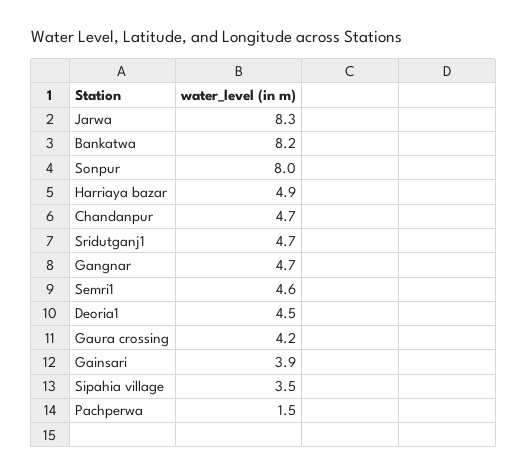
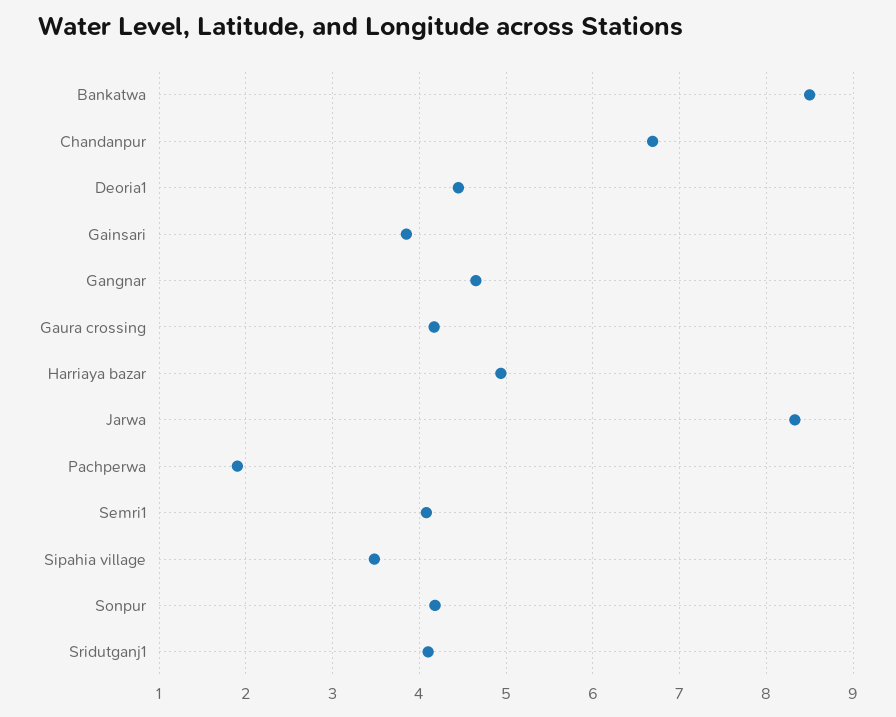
  {
    "Jarwa": 8.3,
-   "Bankatwa": 8.2,
+   "Bankatwa": 8.5,
-   "Sonpur": 8,
+   "Sonpur": 4.2,
    "Harriaya bazar": 4.9,
-   "Chandanpur": 4.7,
+   "Chandanpur": 6.7,
-   "Sridutganj1": 4.7,
+   "Sridutganj1": 4.1,
    "Gangnar": 4.7,
-   "Semri1": 4.6,
+   "Semri1": 4.1,
    "Deoria1": 4.5,
    "Gaura crossing": 4.2,
    "Gainsari": 3.9,
    "Sipahia village": 3.5,
-   "Pachperwa": 1.5
+   "Pachperwa": 1.9
  }

